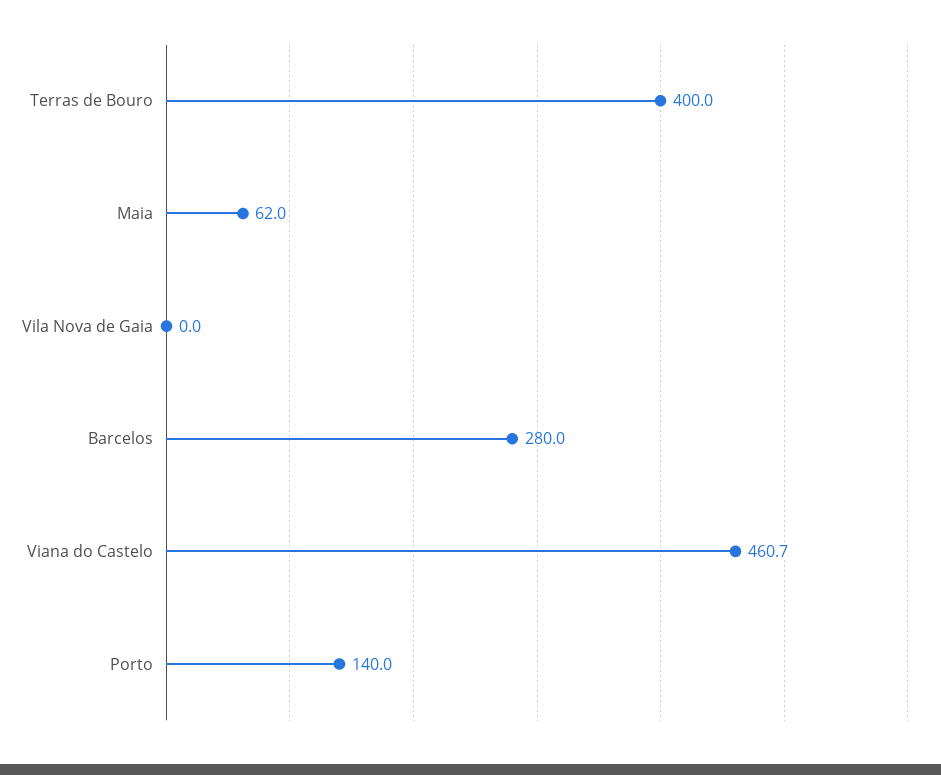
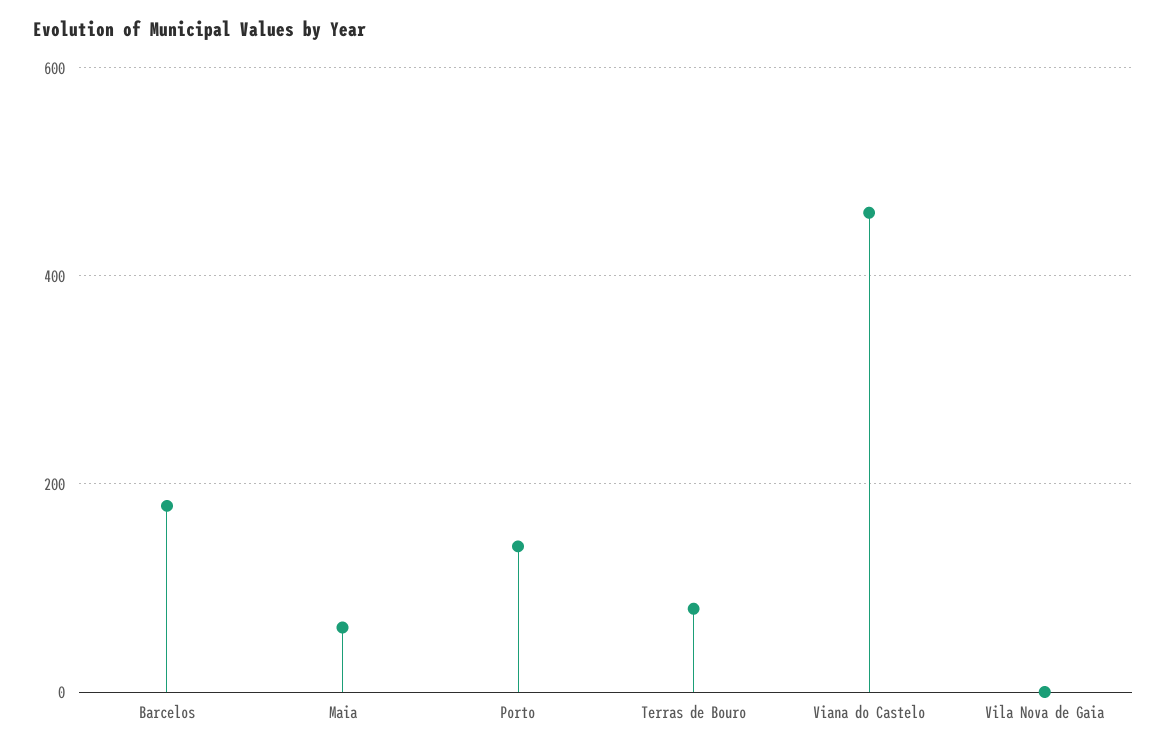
  {
-   "Terras de Bouro": 400,
+   "Terras de Bouro": 80,
    "Maia": 62,
    "Vila Nova de Gaia": 0,
-   "Barcelos": 280,
+   "Barcelos": 180,
    "Viana do Castelo": 460.7,
    "Porto": 140
  }

